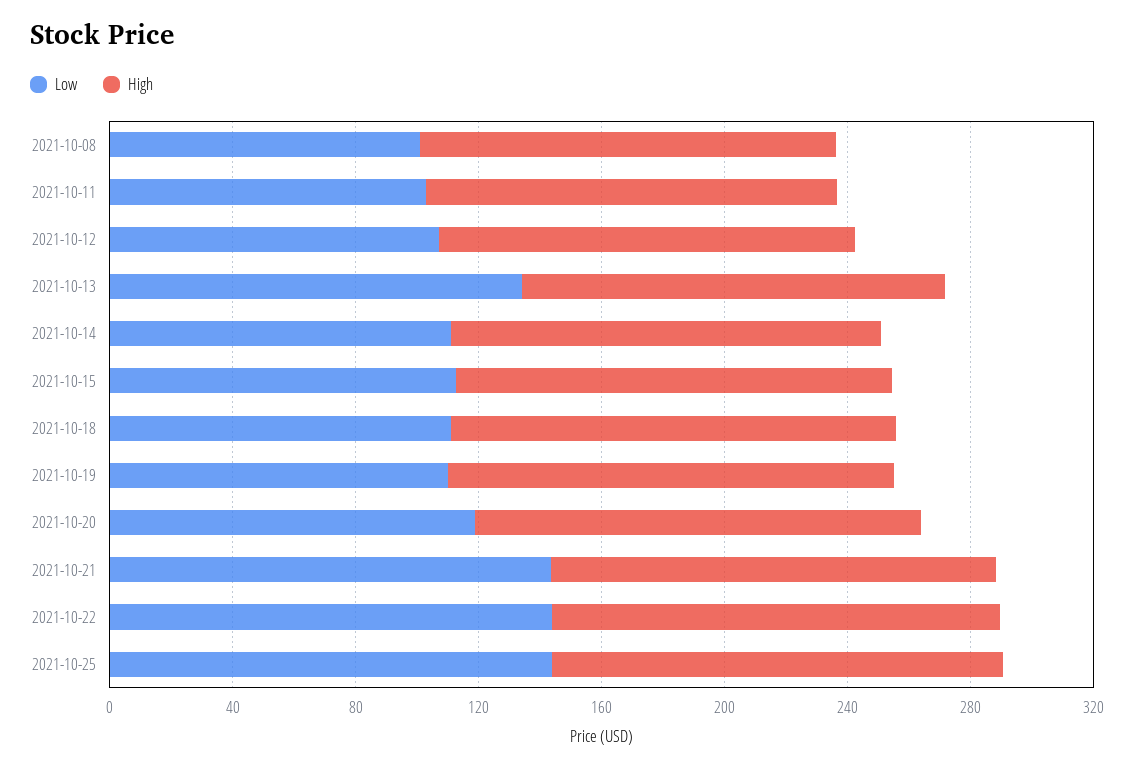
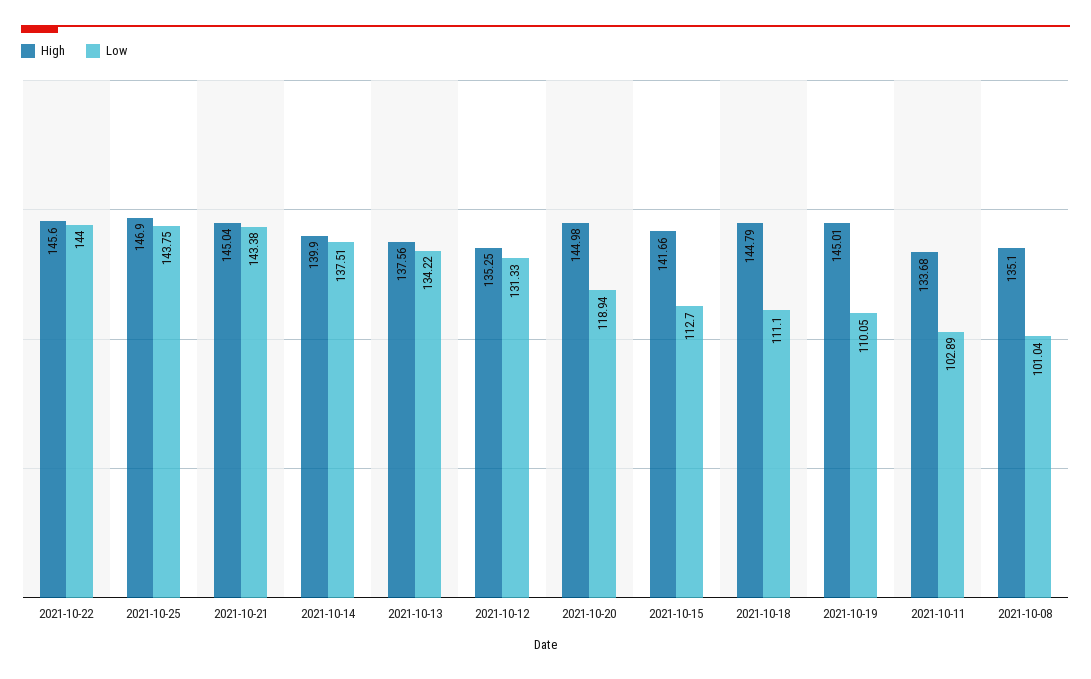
  {
    "Low": {
      "2021-10-08": 101.04,
      "2021-10-11": 102.89,
-     "2021-10-12": 110,
+     "2021-10-12": 131.33,
      "2021-10-13": 134.22,
-     "2021-10-14": 110,
+     "2021-10-14": 137.51,
      "2021-10-15": 112.7,
      "2021-10-18": 111.1,
      "2021-10-19": 110.05,
      "2021-10-20": 118.94,
      "2021-10-21": 143.38,
      "2021-10-22": 144,
      "2021-10-25": 143.75
    },
    "High": {
      "2021-10-08": 135.1,
      "2021-10-11": 133.68,
      "2021-10-12": 135.25,
      "2021-10-13": 137.56,
      "2021-10-14": 139.9,
      "2021-10-15": 141.66,
      "2021-10-18": 144.79,
      "2021-10-19": 145.01,
      "2021-10-20": 144.98,
      "2021-10-21": 145.04,
      "2021-10-22": 145.6,
      "2021-10-25": 146.9
    }
  }

